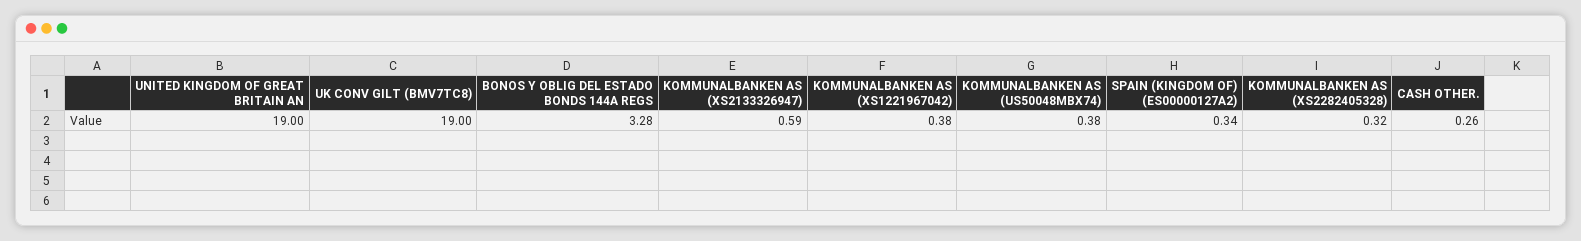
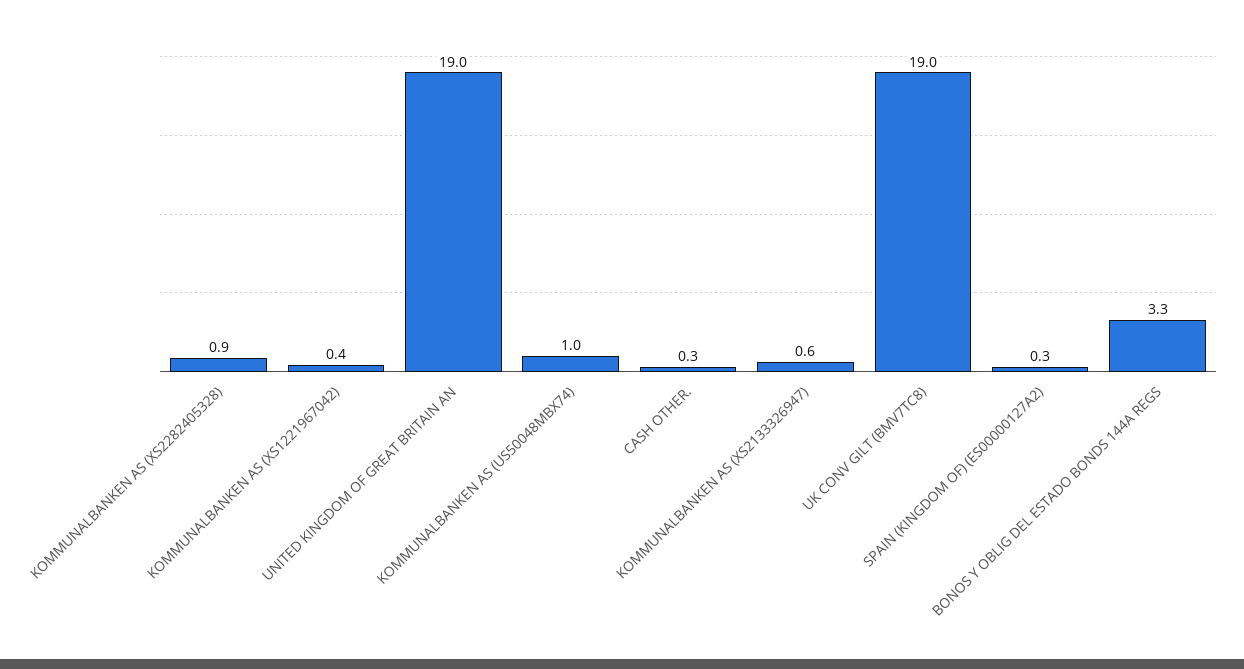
  {
    "UNITED KINGDOM OF GREAT BRITAIN AN": 19,
    "UK CONV GILT (BMV7TC8)": 19,
    "BONOS Y OBLIG DEL ESTADO BONDS 144A REGS": 3.28,
    "KOMMUNALBANKEN AS (XS2133326947)": 0.59,
    "KOMMUNALBANKEN AS (XS1221967042)": 0.38,
-   "KOMMUNALBANKEN AS (US50048MBX74)": 0.38,
+   "KOMMUNALBANKEN AS (US50048MBX74)": 1,
    "SPAIN (KINGDOM OF) (ES00000127A2)": 0.34,
-   "KOMMUNALBANKEN AS (XS2282405328)": 0.32,
+   "KOMMUNALBANKEN AS (XS2282405328)": 0.9,
    "CASH OTHER.": 0.26
  }

